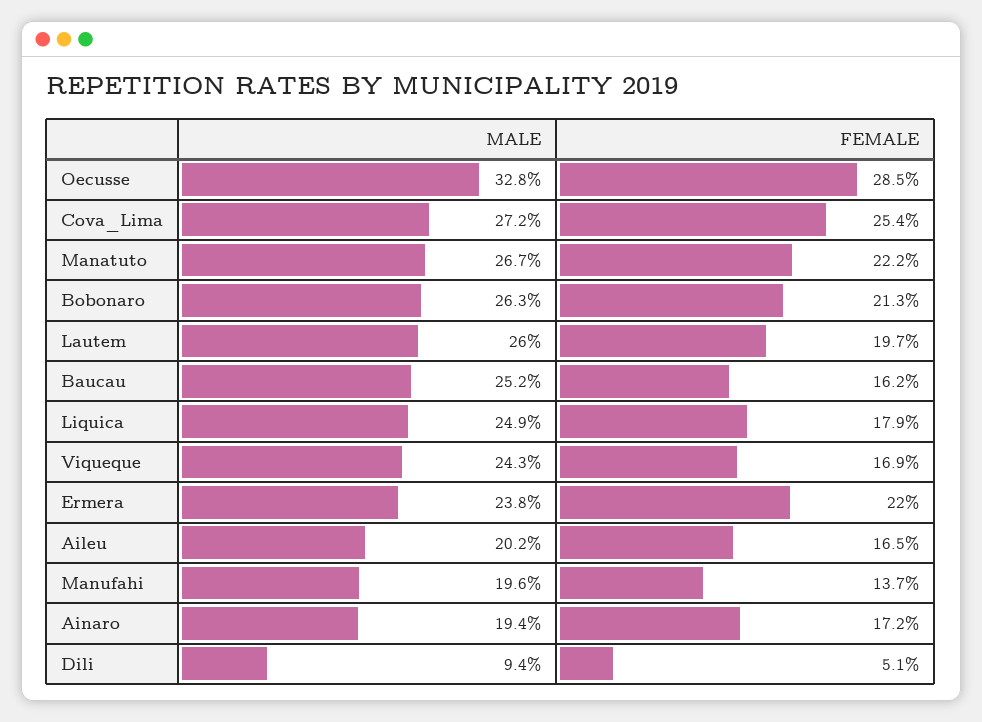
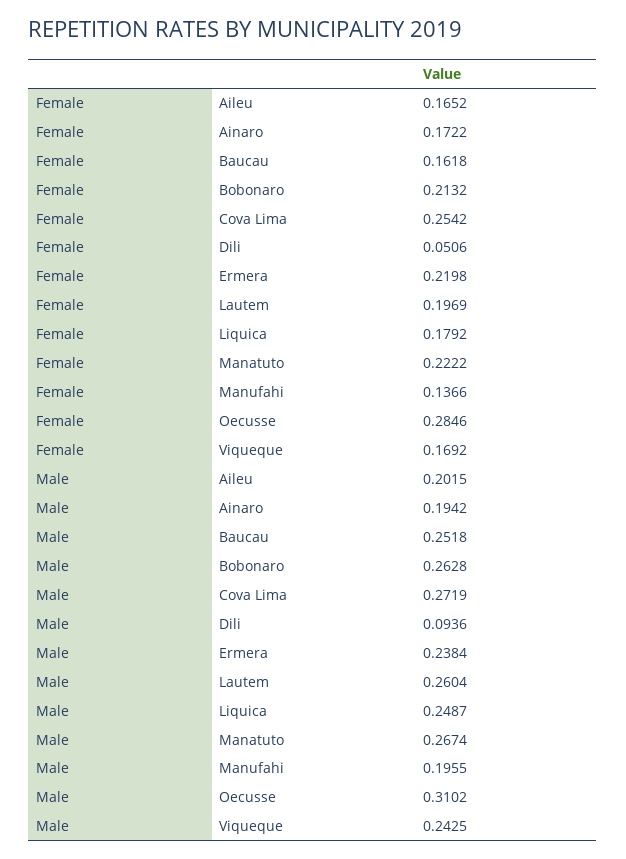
  {
    "MALE": {
-     "Oecusse": 0.328,
+     "Oecusse": 0.3102,
      "Cova_Lima": 0.2719,
      "Manatuto": 0.2674,
      "Bobonaro": 0.2628,
      "Lautem": 0.2604,
      "Baucau": 0.2518,
      "Liquica": 0.2487,
      "Viqueque": 0.2425,
      "Ermera": 0.2384,
      "Aileu": 0.2015,
      "Manufahi": 0.1955,
      "Ainaro": 0.1942,
      "Dili": 0.0936
    },
    "FEMALE": {
      "Oecusse": 0.2846,
      "Cova_Lima": 0.2542,
      "Manatuto": 0.2222,
      "Bobonaro": 0.2132,
      "Lautem": 0.1969,
      "Baucau": 0.1618,
      "Liquica": 0.1792,
      "Viqueque": 0.1692,
      "Ermera": 0.2198,
      "Aileu": 0.1652,
      "Manufahi": 0.1366,
      "Ainaro": 0.1722,
      "Dili": 0.0506
    }
  }

